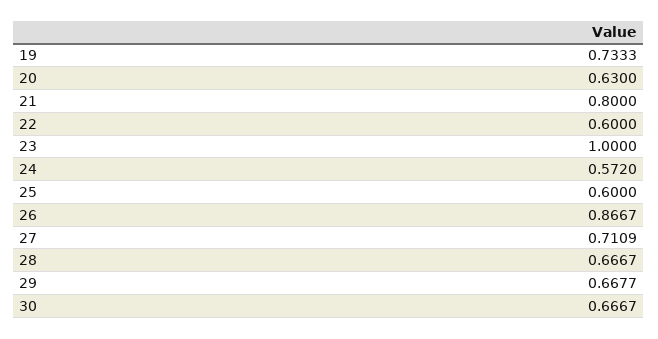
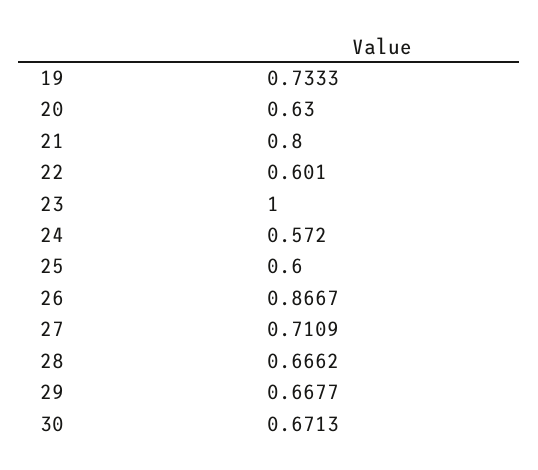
  {
    "19": 0.7333,
    "20": 0.63,
    "21": 0.8,
-   "22": 0.6,
+   "22": 0.601,
    "23": 1,
    "24": 0.572,
    "25": 0.6,
    "26": 0.8667,
    "27": 0.7109,
-   "28": 0.6667,
+   "28": 0.6662,
    "29": 0.6677,
-   "30": 0.6667
+   "30": 0.6713
  }

